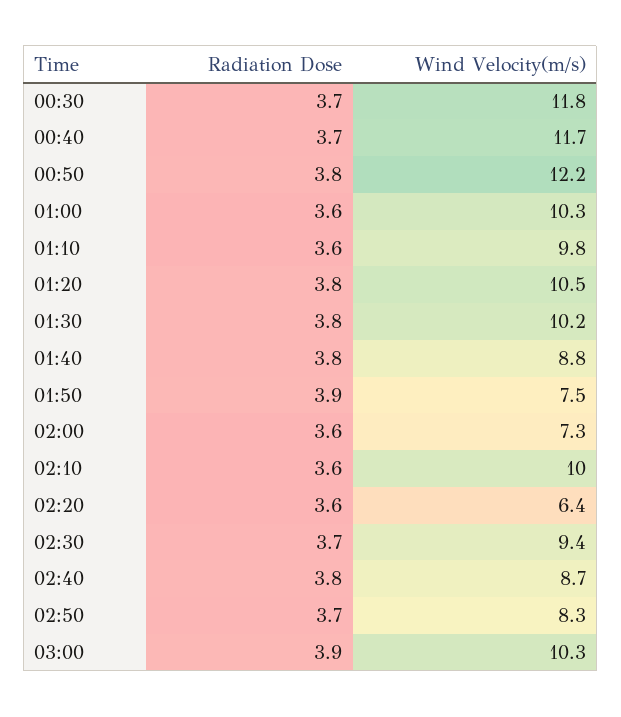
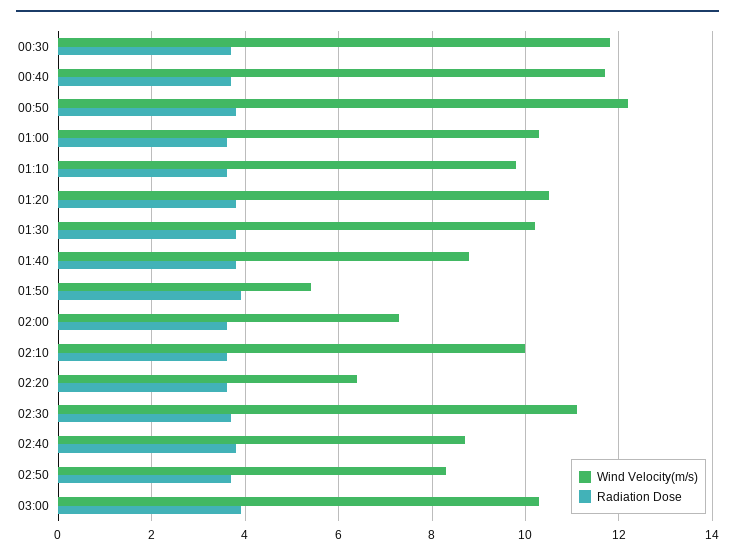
  {
    "Radiation Dose": {
      "00:30": 3.7,
      "00:40": 3.7,
      "00:50": 3.8,
      "01:00": 3.6,
      "01:10": 3.6,
      "01:20": 3.8,
      "01:30": 3.8,
      "01:40": 3.8,
      "01:50": 3.9,
      "02:00": 3.6,
      "02:10": 3.6,
      "02:20": 3.6,
      "02:30": 3.7,
      "02:40": 3.8,
      "02:50": 3.7,
      "03:00": 3.9
    },
    "Wind Velocity(m/s)": {
      "00:30": 11.8,
      "00:40": 11.7,
      "00:50": 12.2,
      "01:00": 10.3,
      "01:10": 9.8,
      "01:20": 10.5,
      "01:30": 10.2,
      "01:40": 8.8,
-     "01:50": 7.5,
+     "01:50": 5.5,
      "02:00": 7.3,
      "02:10": 10,
      "02:20": 6.4,
-     "02:30": 9.4,
+     "02:30": 11,
      "02:40": 8.7,
      "02:50": 8.3,
      "03:00": 10.3
    }
  }

